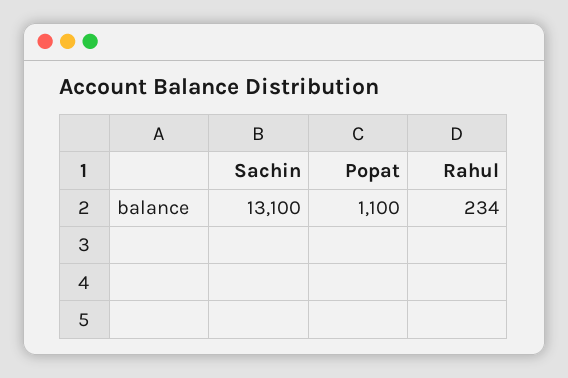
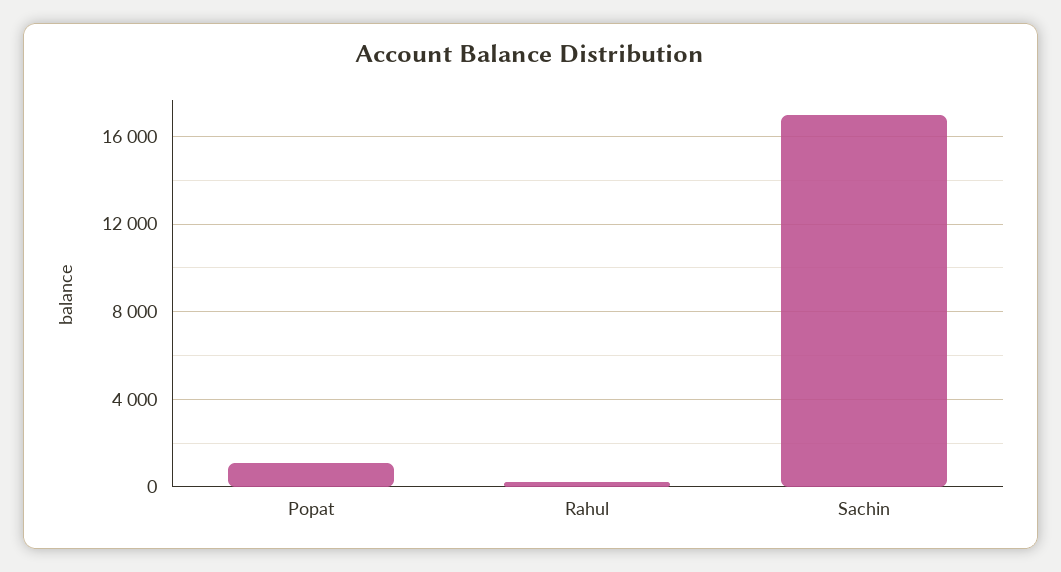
  {
-   "Sachin": 13100,
+   "Sachin": 17000,
    "Popat": 1100,
    "Rahul": 234
  }

